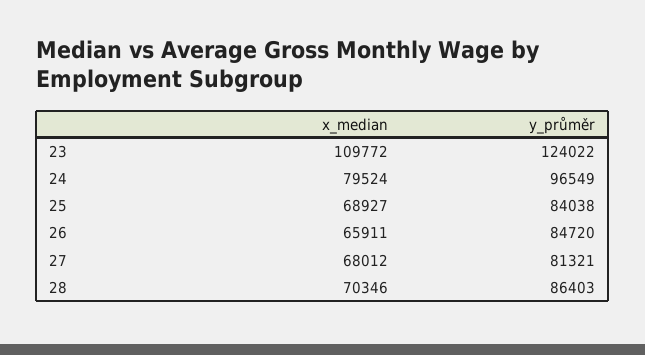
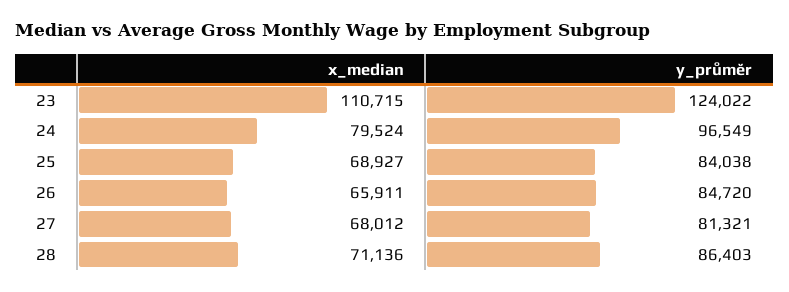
  {
    "x_median": {
-     "23": 109772,
+     "23": 110715,
      "24": 79524,
      "25": 68927,
      "26": 65911,
      "27": 68012,
-     "28": 70346
+     "28": 71136
    },
    "y_průměr": {
      "23": 124022,
      "24": 96549,
      "25": 84038,
      "26": 84720,
      "27": 81321,
      "28": 86403
    }
  }

